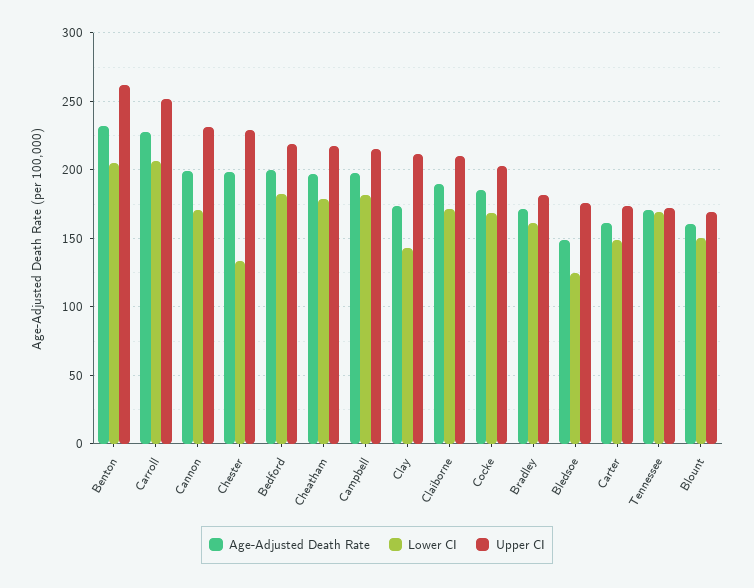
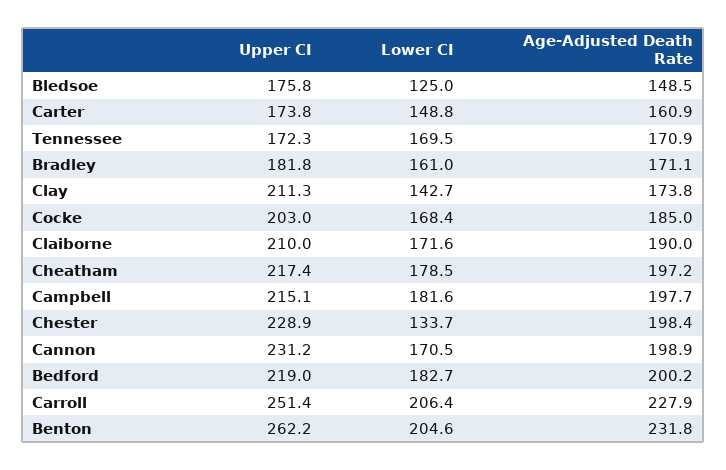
  {
    "Age-Adjusted Death Rate": {
      "Benton": 231.8,
      "Carroll": 227.9,
      "Cannon": 198.9,
      "Chester": 198.4,
      "Bedford": 200.2,
      "Cheatham": 197.2,
      "Campbell": 197.7,
      "Clay": 173.8,
      "Claiborne": 190,
      "Cocke": 185,
      "Bradley": 171.1,
      "Bledsoe": 148.5,
      "Carter": 160.9,
-     "Tennessee": 170.9,
+     "Tennessee": 170.9
-     "Blount": 160
    },
    "Lower CI": {
      "Benton": 204.6,
      "Carroll": 206.4,
      "Cannon": 170.5,
      "Chester": 133.7,
      "Bedford": 182.7,
      "Cheatham": 178.5,
      "Campbell": 181.6,
      "Clay": 142.7,
      "Claiborne": 171.6,
      "Cocke": 168.4,
      "Bradley": 161,
      "Bledsoe": 125,
      "Carter": 148.8,
-     "Tennessee": 169.5,
+     "Tennessee": 169.5
-     "Blount": 150
    },
    "Upper CI": {
      "Benton": 262.2,
      "Carroll": 251.4,
      "Cannon": 231.2,
      "Chester": 228.9,
      "Bedford": 219,
      "Cheatham": 217.4,
      "Campbell": 215.1,
      "Clay": 211.3,
      "Claiborne": 210,
      "Cocke": 203,
      "Bradley": 181.8,
      "Bledsoe": 175.8,
      "Carter": 173.8,
-     "Tennessee": 172.3,
+     "Tennessee": 172.3
-     "Blount": 170
    }
  }

